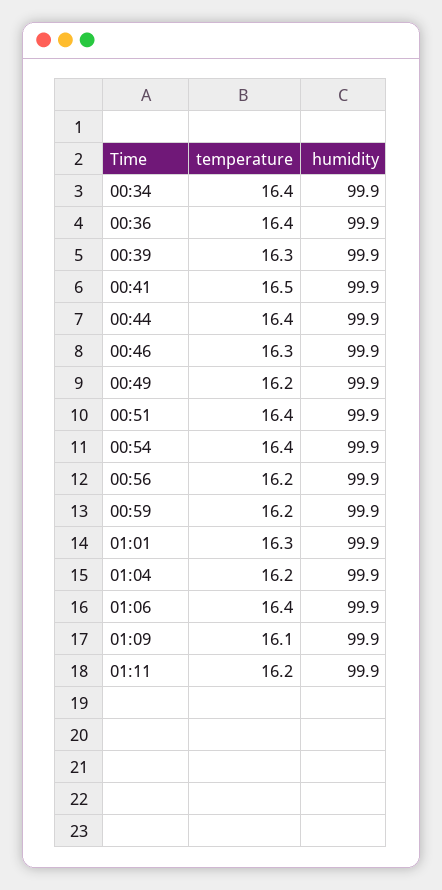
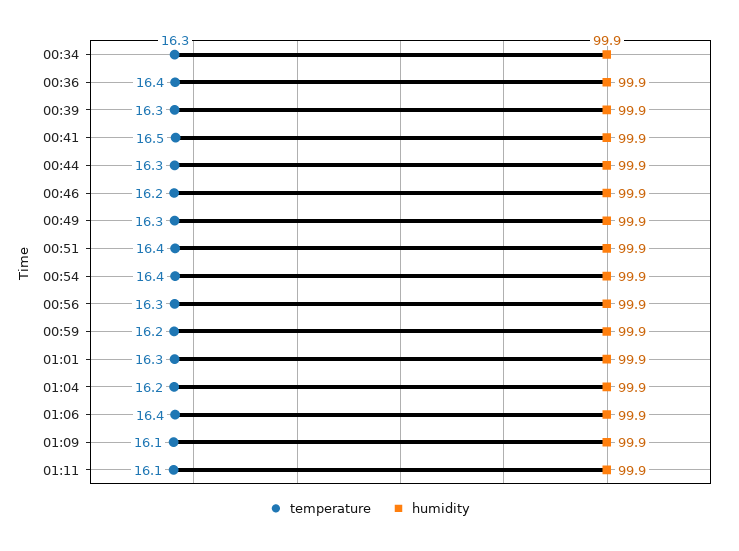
  {
    "temperature": {
-     "00:34": 16.4,
+     "00:34": 16.3,
      "00:36": 16.4,
      "00:39": 16.3,
      "00:41": 16.5,
-     "00:44": 16.4,
+     "00:44": 16.3,
-     "00:46": 16.3,
+     "00:46": 16.2,
-     "00:49": 16.2,
+     "00:49": 16.3,
      "00:51": 16.4,
      "00:54": 16.4,
-     "00:56": 16.2,
+     "00:56": 16.3,
      "00:59": 16.2,
      "01:01": 16.3,
      "01:04": 16.2,
      "01:06": 16.4,
      "01:09": 16.1,
-     "01:11": 16.2
+     "01:11": 16.1
    },
    "humidity": {
      "00:34": 99.9,
      "00:36": 99.9,
      "00:39": 99.9,
      "00:41": 99.9,
      "00:44": 99.9,
      "00:46": 99.9,
      "00:49": 99.9,
      "00:51": 99.9,
      "00:54": 99.9,
      "00:56": 99.9,
      "00:59": 99.9,
      "01:01": 99.9,
      "01:04": 99.9,
      "01:06": 99.9,
      "01:09": 99.9,
      "01:11": 99.9
    }
  }

